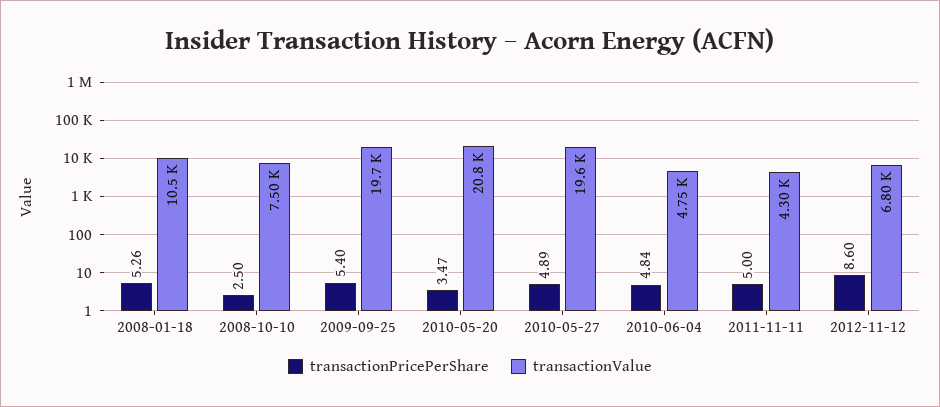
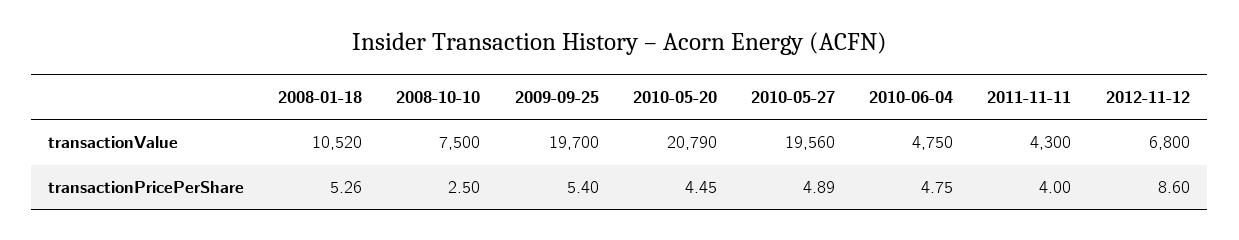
  {
    "transactionPricePerShare": {
      "2008-01-18": 5.26,
      "2008-10-10": 2.5,
      "2009-09-25": 5.4,
-     "2010-05-20": 3.47,
+     "2010-05-20": 4.45,
      "2010-05-27": 4.89,
-     "2010-06-04": 4.84,
+     "2010-06-04": 4.75,
-     "2011-11-11": 5,
+     "2011-11-11": 4,
      "2012-11-12": 8.6
    },
    "transactionValue": {
      "2008-01-18": 10520,
      "2008-10-10": 7500,
      "2009-09-25": 19700,
      "2010-05-20": 20790,
      "2010-05-27": 19560,
      "2010-06-04": 4750,
      "2011-11-11": 4300,
      "2012-11-12": 6800
    }
  }

